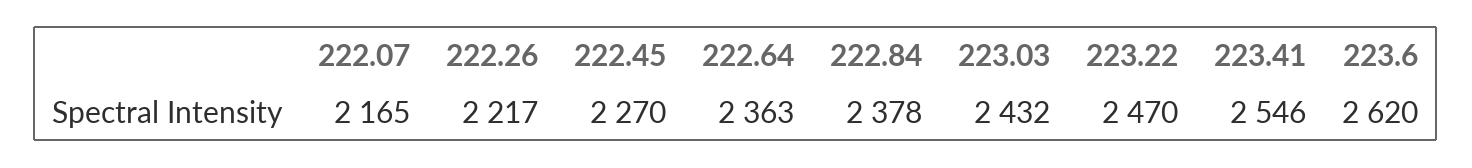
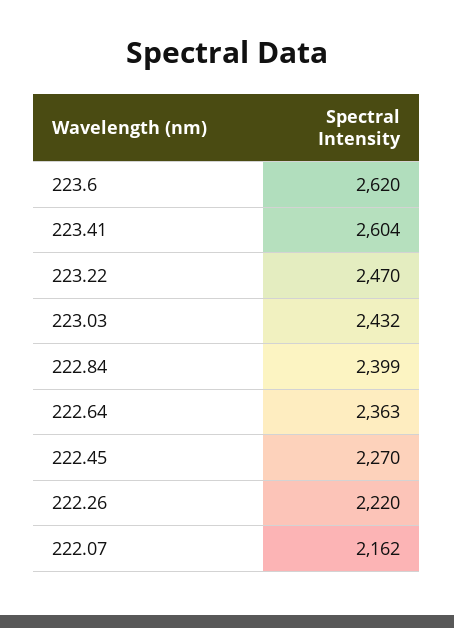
  {
-   "222.07": 2165,
+   "222.07": 2162,
-   "222.26": 2217,
+   "222.26": 2220,
    "222.45": 2270,
    "222.64": 2363,
-   "222.84": 2378,
+   "222.84": 2399,
    "223.03": 2432,
    "223.22": 2470,
-   "223.41": 2546,
+   "223.41": 2604,
    "223.6": 2620
  }

